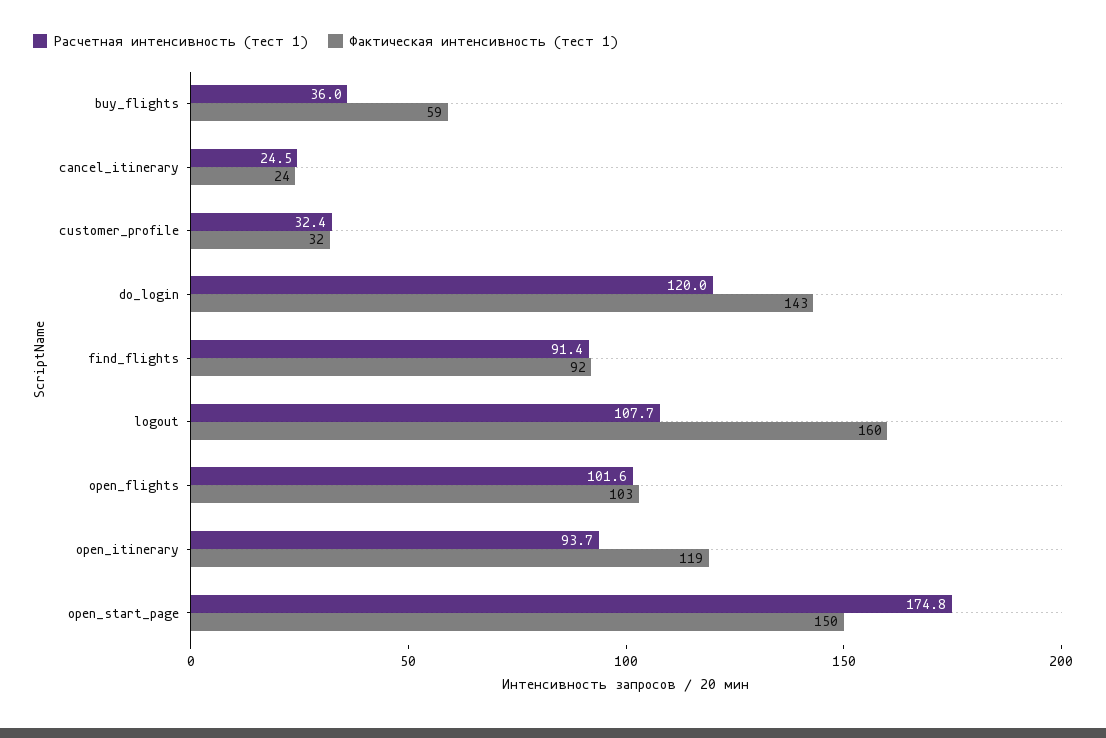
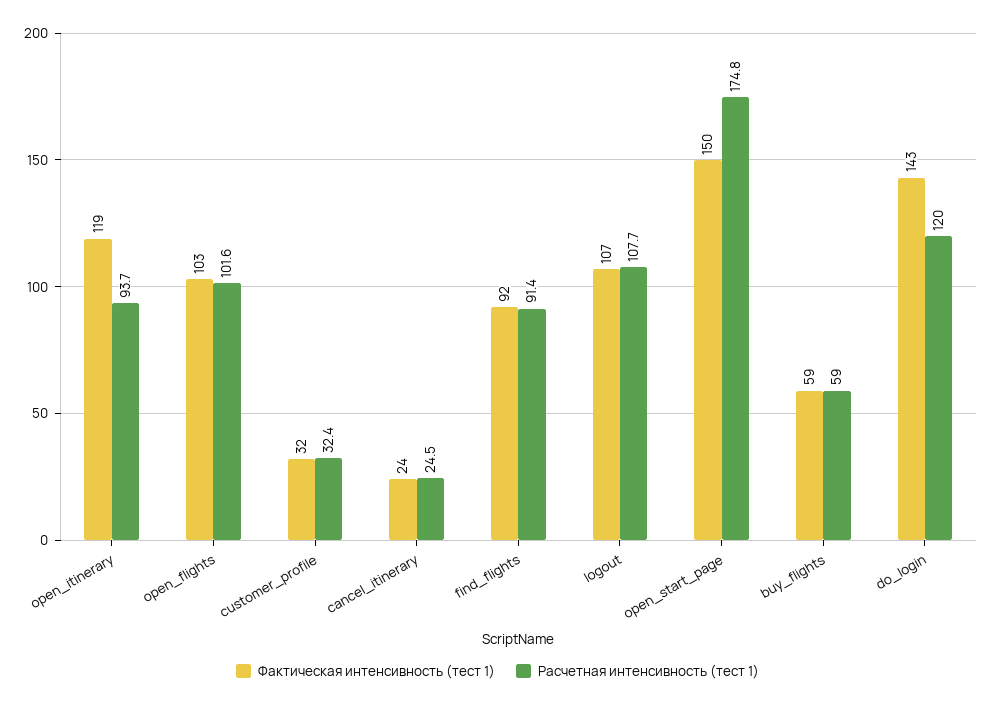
  {
    "Расчетная интенсивность (тест 1)": {
-     "buy_flights": 36,
+     "buy_flights": 59,
      "cancel_itinerary": 24.5,
      "customer_profile": 32.4,
      "do_login": 120,
      "find_flights": 91.4,
      "logout": 107.7,
      "open_flights": 101.6,
      "open_itinerary": 93.7,
      "open_start_page": 174.8
    },
    "Фактическая интенсивность (тест 1)": {
      "buy_flights": 59,
      "cancel_itinerary": 24,
      "customer_profile": 32,
      "do_login": 143,
      "find_flights": 92,
-     "logout": 160,
+     "logout": 107,
      "open_flights": 103,
      "open_itinerary": 119,
      "open_start_page": 150
    }
  }

